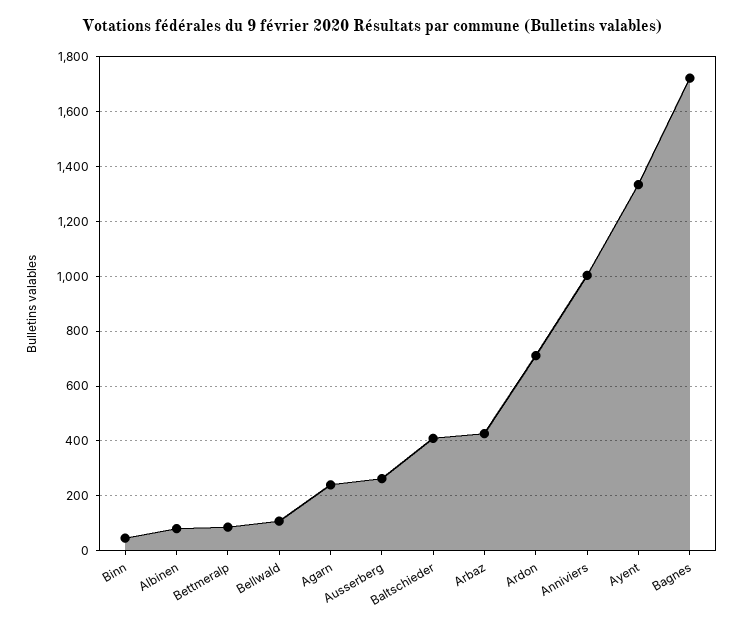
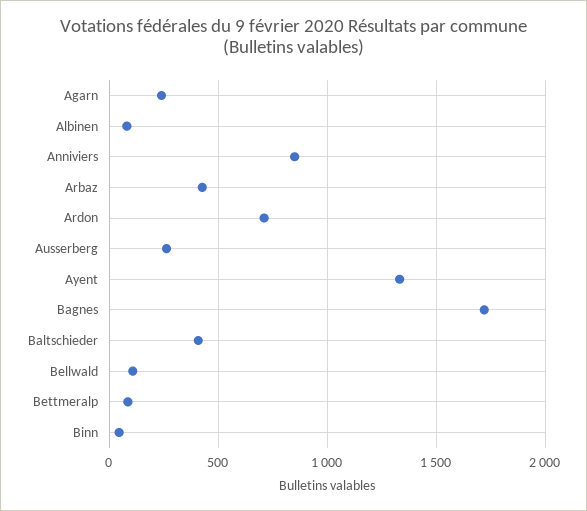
  {
    "Binn": 50,
    "Albinen": 75,
    "Bettmeralp": 75,
    "Bellwald": 100,
    "Agarn": 250,
    "Ausserberg": 275,
    "Baltschieder": 400,
    "Arbaz": 425,
    "Ardon": 700,
-   "Anniviers": 1000,
+   "Anniviers": 850,
    "Ayent": 1325,
    "Bagnes": 1725
  }

